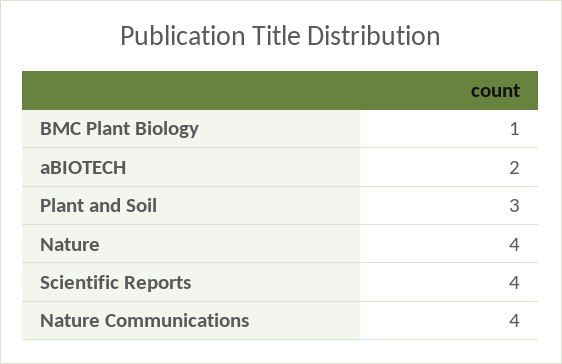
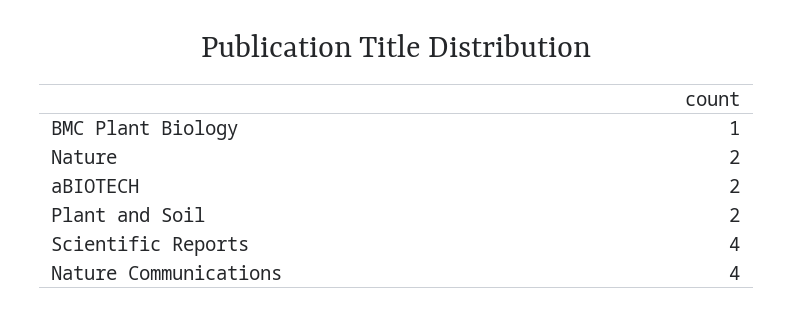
  {
    "BMC Plant Biology": 1,
    "aBIOTECH": 2,
-   "Plant and Soil": 3,
+   "Plant and Soil": 2,
-   "Nature": 4,
+   "Nature": 2,
    "Scientific Reports": 4,
    "Nature Communications": 4
  }

